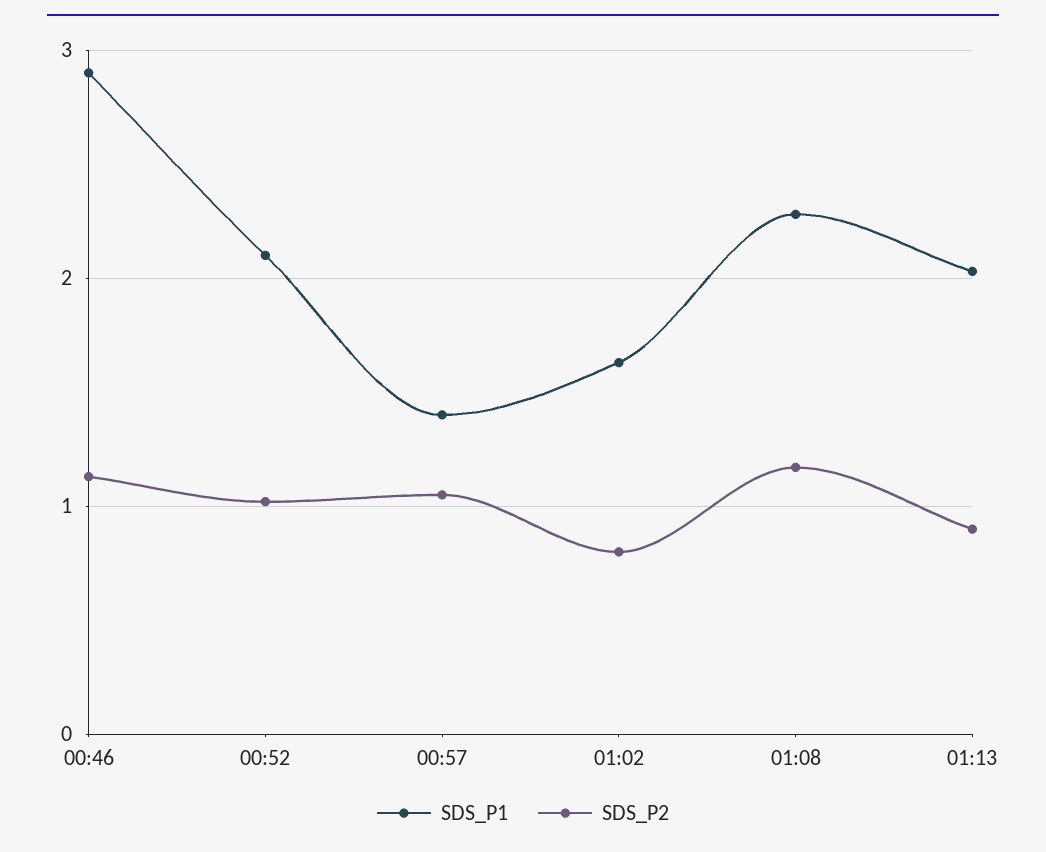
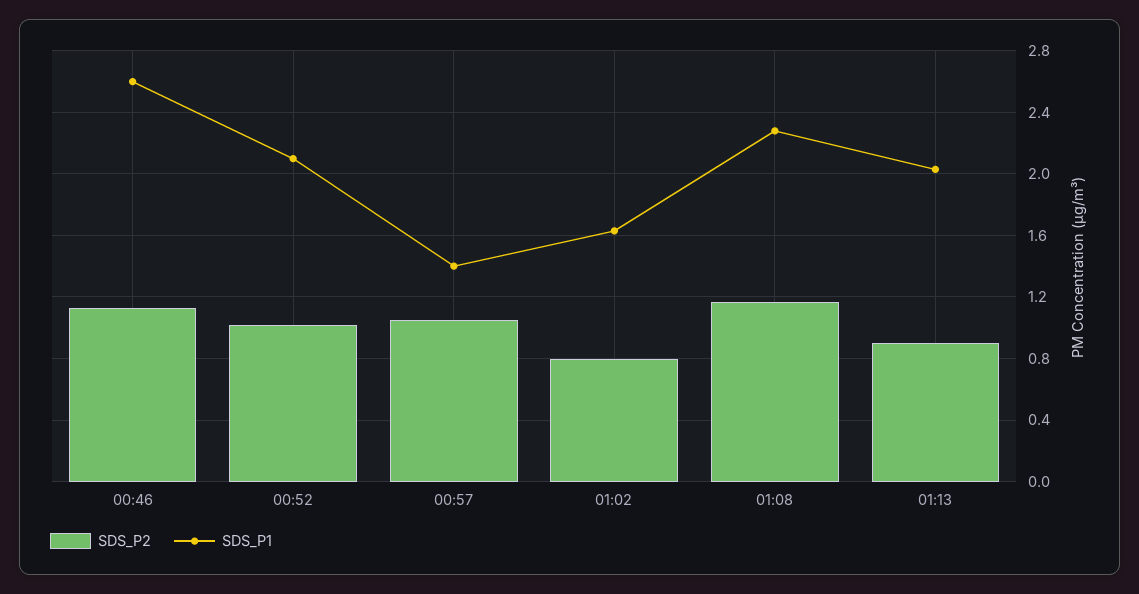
  {
    "SDS_P1": {
-     "00:46": 2.9,
+     "00:46": 2.6,
      "00:52": 2.1,
      "00:57": 1.4,
      "01:02": 1.65,
      "01:08": 2.3,
      "01:13": 2.05
    },
    "SDS_P2": {
      "00:46": 1.15,
      "00:52": 1,
      "00:57": 1.05,
      "01:02": 0.8,
      "01:08": 1.15,
      "01:13": 0.9
    }
  }

